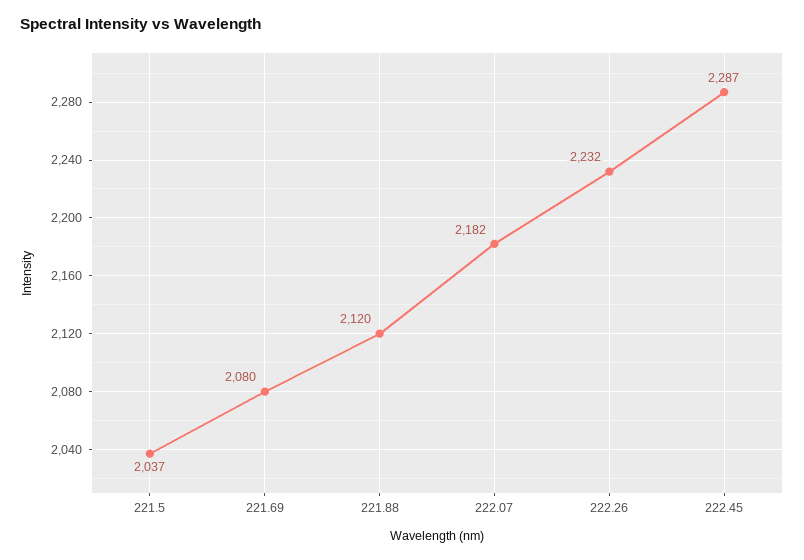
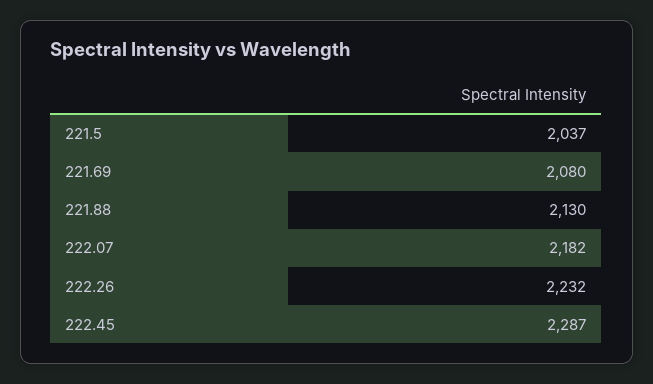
  {
    "221.5": 2037,
    "221.69": 2080,
-   "221.88": 2120,
+   "221.88": 2130,
    "222.07": 2182,
    "222.26": 2232,
    "222.45": 2287
  }

